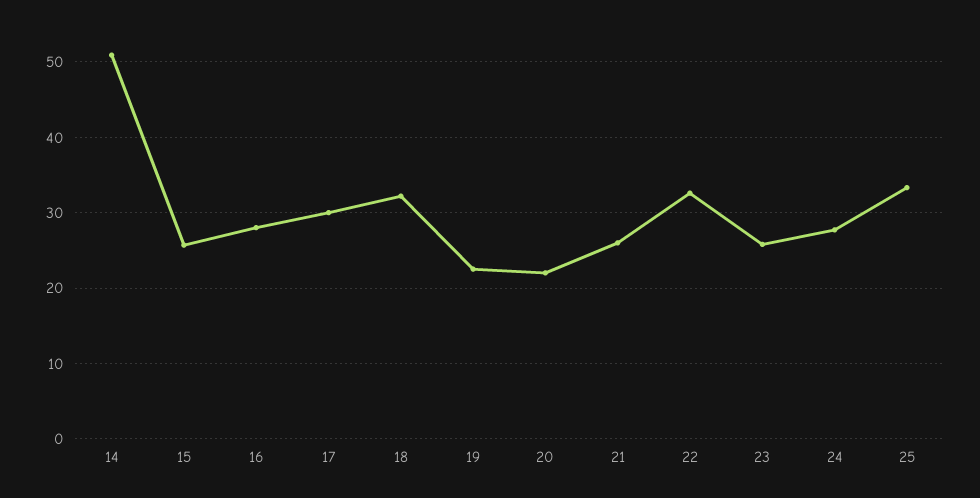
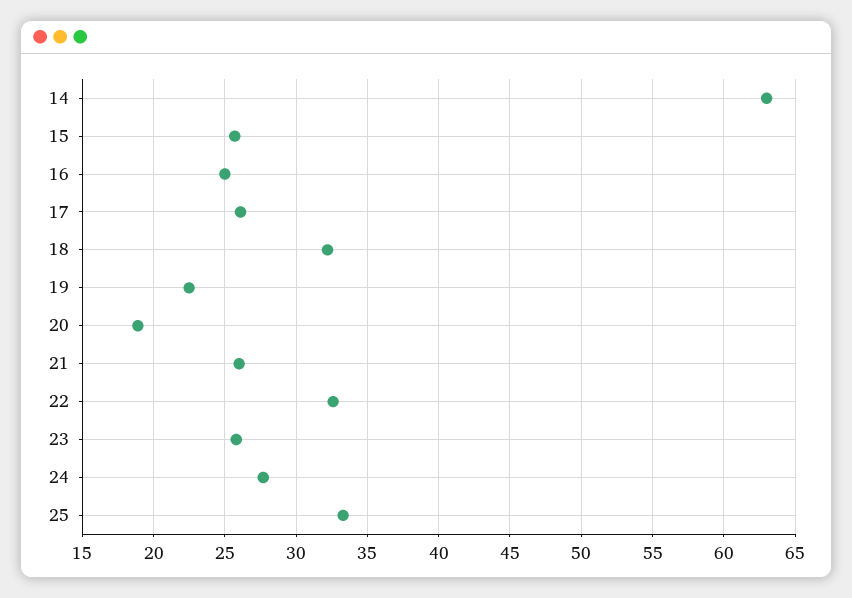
  {
-   "14": 51,
+   "14": 63,
    "15": 25.5,
-   "16": 28,
+   "16": 25,
-   "17": 30,
+   "17": 26,
    "18": 32,
    "19": 22.5,
-   "20": 22,
+   "20": 19,
    "21": 26,
    "22": 32.5,
    "23": 26,
    "24": 27.5,
    "25": 33.5
  }

